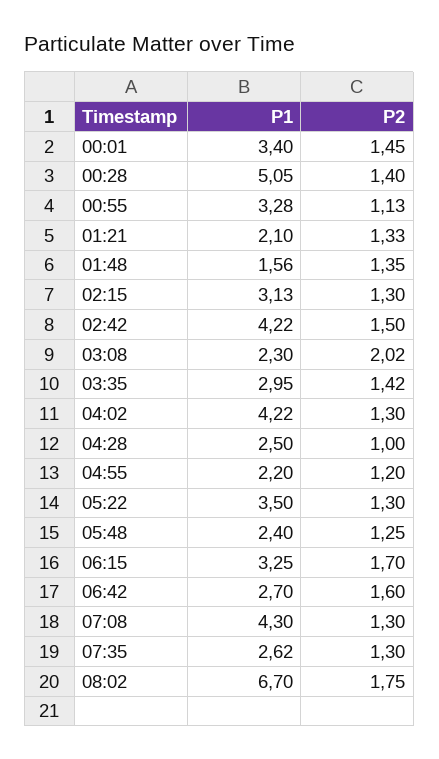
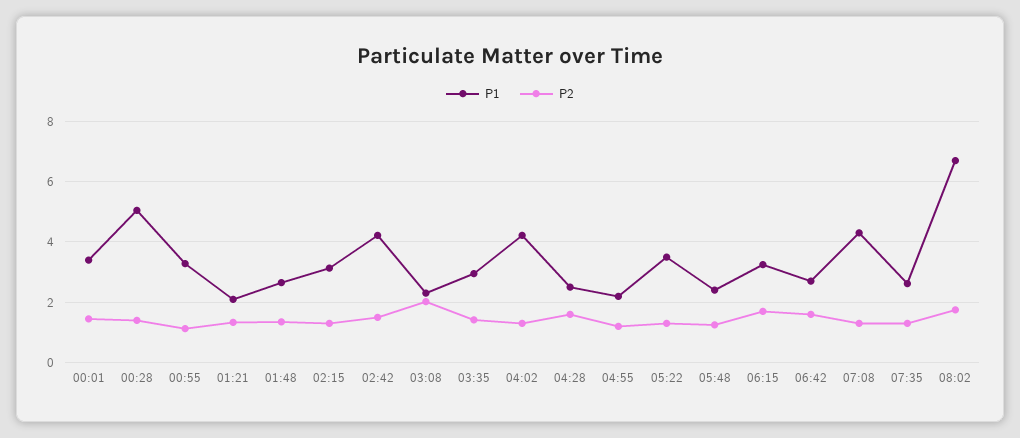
  {
    "P1": {
      "00:01": 3.4,
      "00:28": 5.05,
      "00:55": 3.28,
      "01:21": 2.1,
-     "01:48": 1.56,
+     "01:48": 2.6,
      "02:15": 3.13,
      "02:42": 4.22,
      "03:08": 2.3,
      "03:35": 2.95,
      "04:02": 4.22,
      "04:28": 2.5,
      "04:55": 2.2,
      "05:22": 3.5,
      "05:48": 2.4,
      "06:15": 3.25,
      "06:42": 2.7,
      "07:08": 4.3,
      "07:35": 2.62,
      "08:02": 6.7
    },
    "P2": {
      "00:01": 1.45,
      "00:28": 1.4,
      "00:55": 1.13,
      "01:21": 1.33,
      "01:48": 1.35,
      "02:15": 1.3,
      "02:42": 1.5,
      "03:08": 2.02,
      "03:35": 1.42,
      "04:02": 1.3,
-     "04:28": 1,
+     "04:28": 1.6,
      "04:55": 1.2,
      "05:22": 1.3,
      "05:48": 1.25,
      "06:15": 1.7,
      "06:42": 1.6,
      "07:08": 1.3,
      "07:35": 1.3,
      "08:02": 1.75
    }
  }

